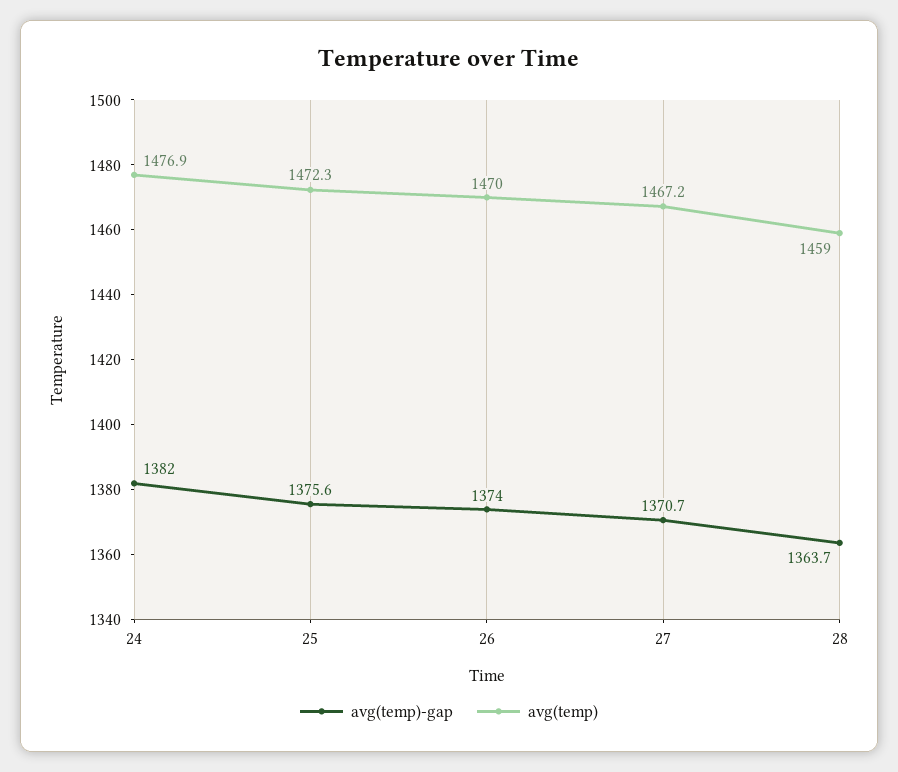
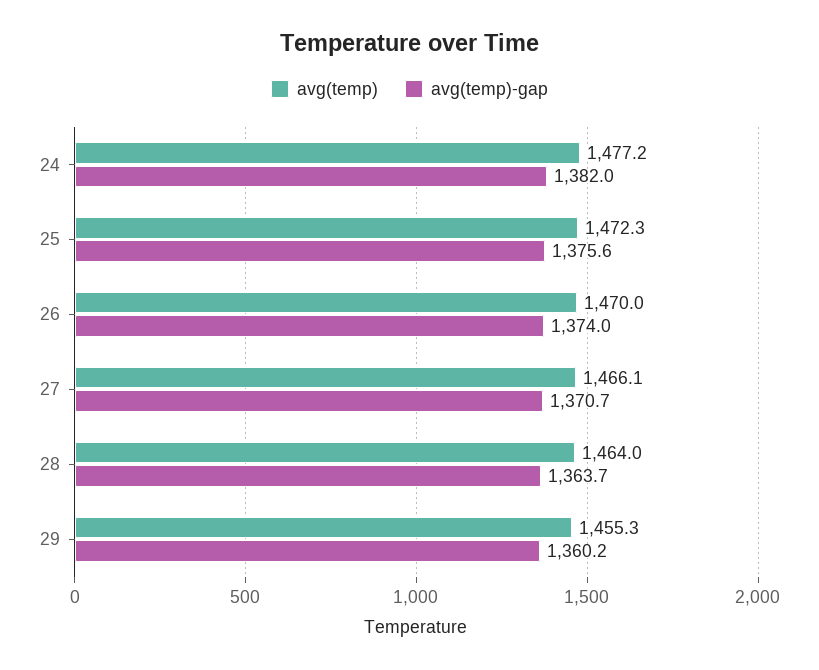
  {
    "avg(temp)-gap": {
      "24": 1382,
      "25": 1375.6,
      "26": 1374,
      "27": 1370.7,
-     "28": 1363.7
+     "28": 1363.7,
+     "29": 1360.2
    },
    "avg(temp)": {
-     "24": 1476.9,
+     "24": 1477.2,
      "25": 1472.3,
      "26": 1470,
-     "27": 1467.2,
+     "27": 1466.1,
-     "28": 1459
+     "28": 1464,
+     "29": 1455.3
    }
  }

